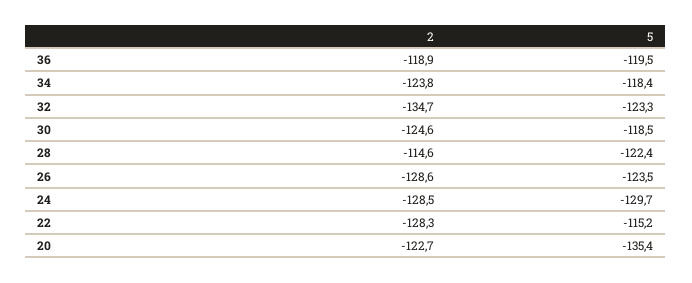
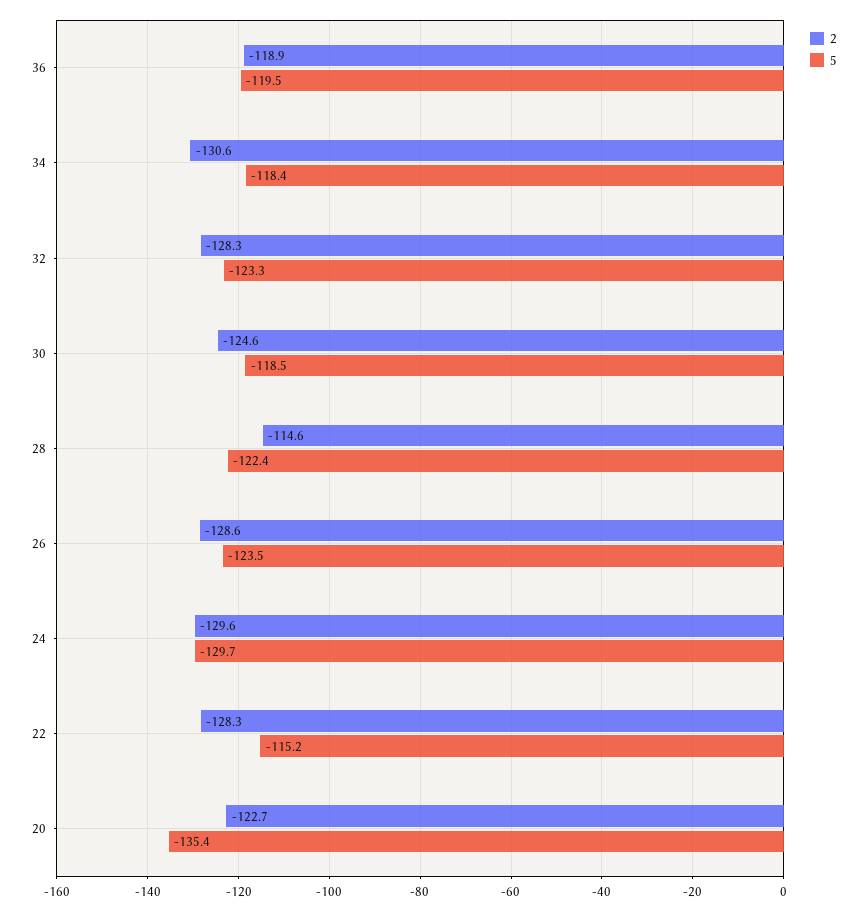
  {
    "2": {
      "36": -118.9,
-     "34": -123.8,
+     "34": -130.6,
-     "32": -134.7,
+     "32": -128.3,
      "30": -124.6,
      "28": -114.6,
      "26": -128.6,
-     "24": -128.5,
+     "24": -129.6,
      "22": -128.3,
      "20": -122.7
    },
    "5": {
      "36": -119.5,
      "34": -118.4,
      "32": -123.3,
      "30": -118.5,
      "28": -122.4,
      "26": -123.5,
      "24": -129.7,
      "22": -115.2,
      "20": -135.4
    }
  }

